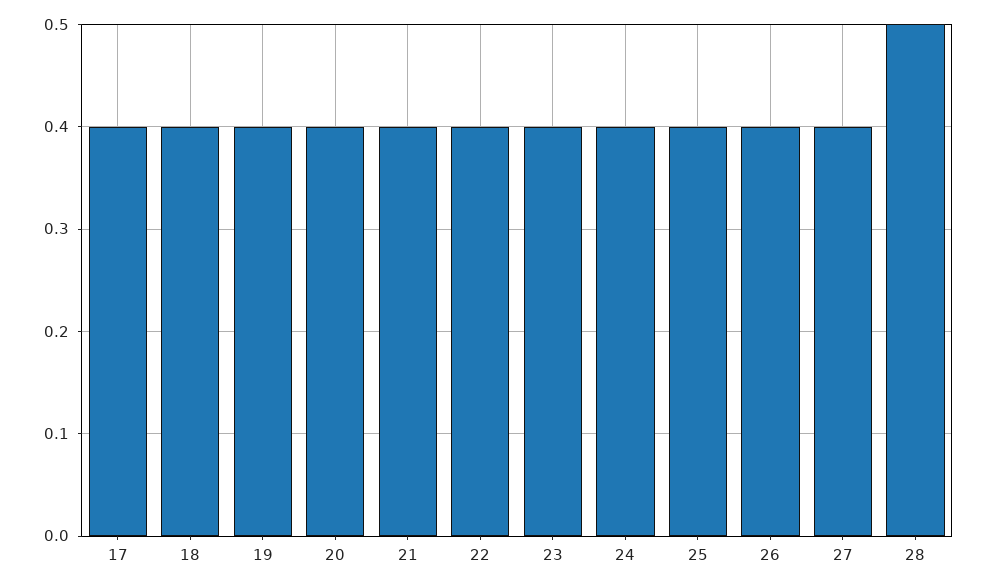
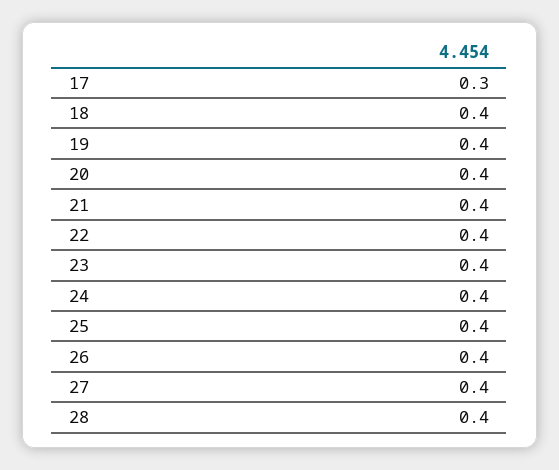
  {
-   "17": 0.4,
+   "17": 0.3,
    "18": 0.4,
    "19": 0.4,
    "20": 0.4,
    "21": 0.4,
    "22": 0.4,
    "23": 0.4,
    "24": 0.4,
    "25": 0.4,
    "26": 0.4,
    "27": 0.4,
-   "28": 0.5
+   "28": 0.4
  }

